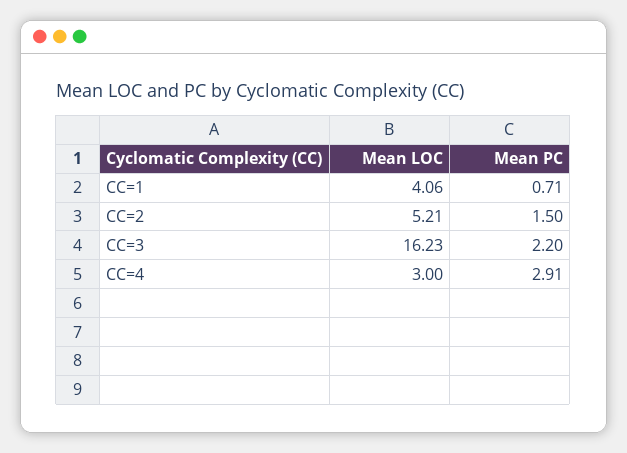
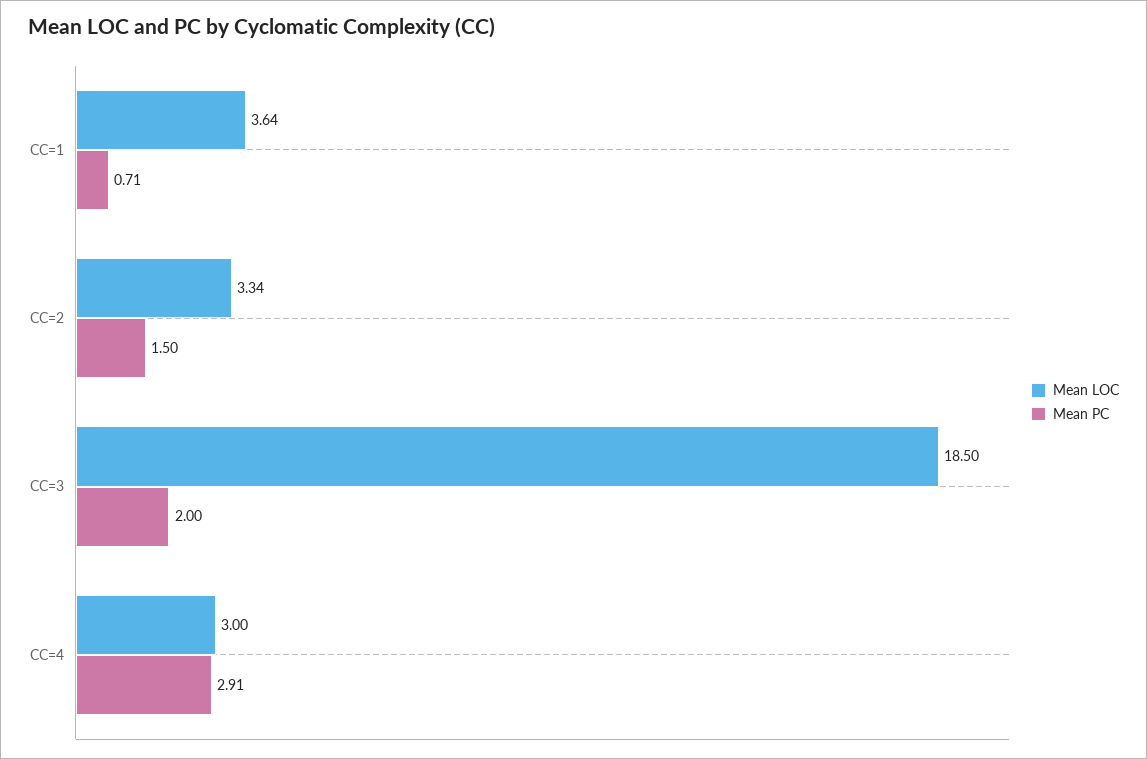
  {
    "Mean LOC": {
-     "CC=1": 4.06,
+     "CC=1": 3.64,
-     "CC=2": 5.21,
+     "CC=2": 3.34,
-     "CC=3": 16.23,
+     "CC=3": 18.5,
      "CC=4": 3
    },
    "Mean PC": {
      "CC=1": 0.71,
      "CC=2": 1.5,
-     "CC=3": 2.2,
+     "CC=3": 2,
      "CC=4": 2.91
    }
  }

